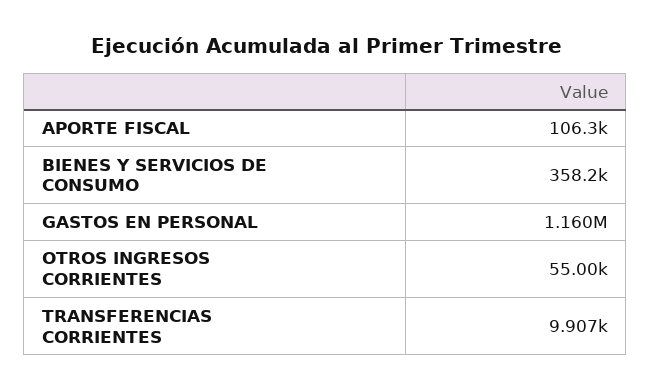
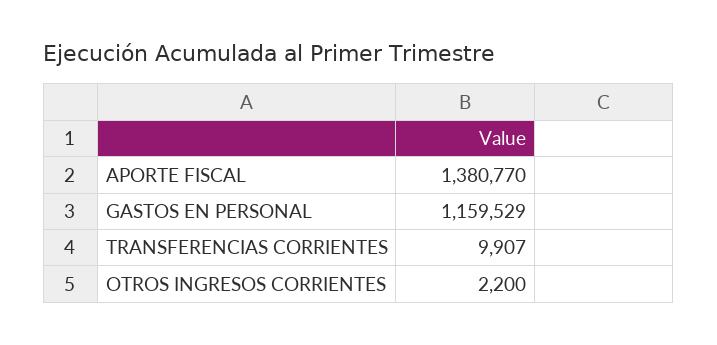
  {
-   "APORTE FISCAL": 106300,
+   "APORTE FISCAL": 1380770,
-   "BIENES Y SERVICIOS DE CONSUMO": 358200,
    "GASTOS EN PERSONAL": 1159529,
-   "OTROS INGRESOS CORRIENTES": 55000,
+   "OTROS INGRESOS CORRIENTES": 2200,
    "TRANSFERENCIAS CORRIENTES": 9907
  }

